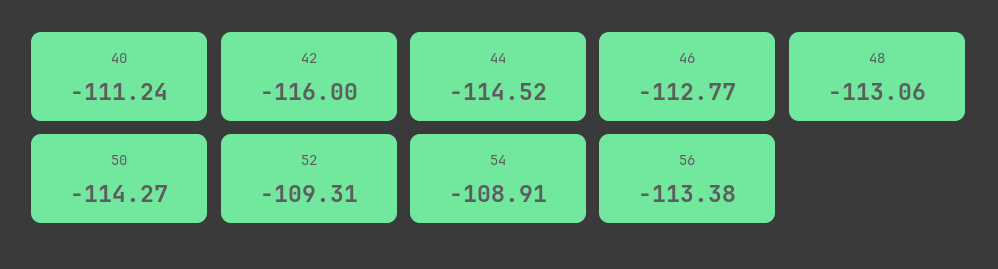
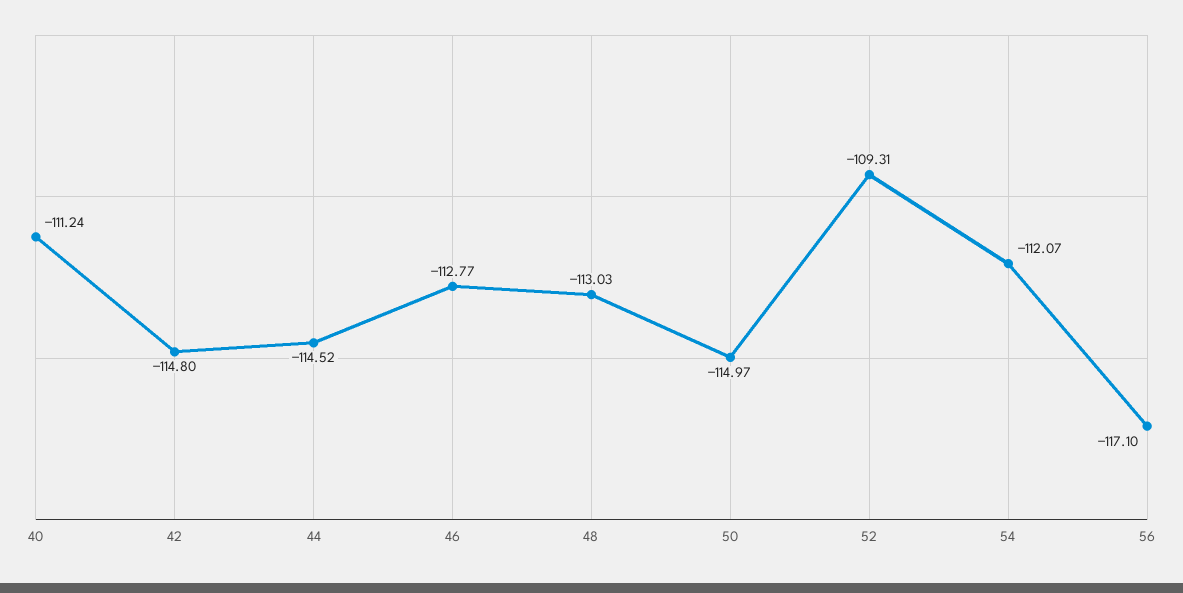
  {
    "40": -111.24,
-   "42": -116,
+   "42": -114.8,
    "44": -114.52,
    "46": -112.77,
-   "48": -113.06,
+   "48": -113.03,
-   "50": -114.27,
+   "50": -114.97,
    "52": -109.31,
-   "54": -108.91,
+   "54": -112.07,
-   "56": -113.38
+   "56": -117.1
  }

